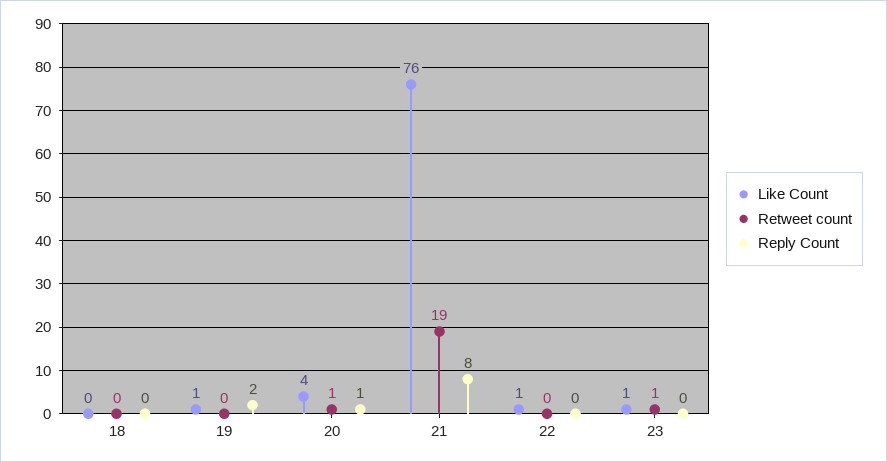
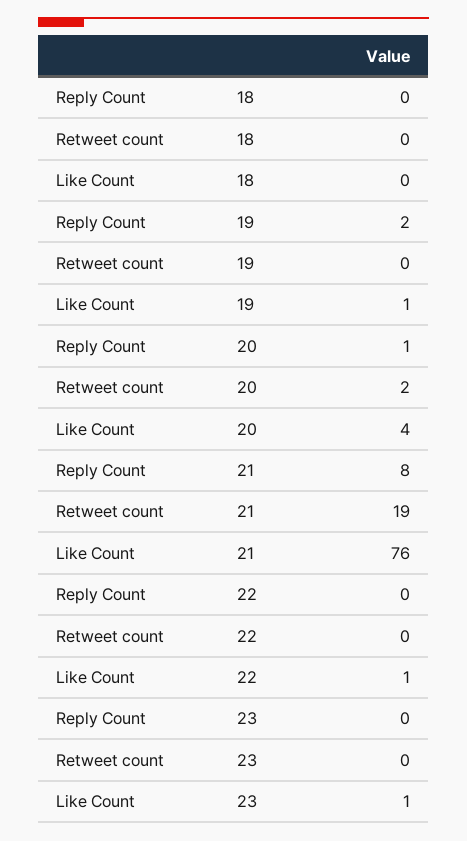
  {
    "Like Count": {
      "18": 0,
      "19": 1,
      "20": 4,
      "21": 76,
      "22": 1,
      "23": 1
    },
    "Retweet count": {
      "18": 0,
      "19": 0,
-     "20": 1,
+     "20": 2,
      "21": 19,
      "22": 0,
-     "23": 1
+     "23": 0
    },
    "Reply Count": {
      "18": 0,
      "19": 2,
      "20": 1,
      "21": 8,
      "22": 0,
      "23": 0
    }
  }

